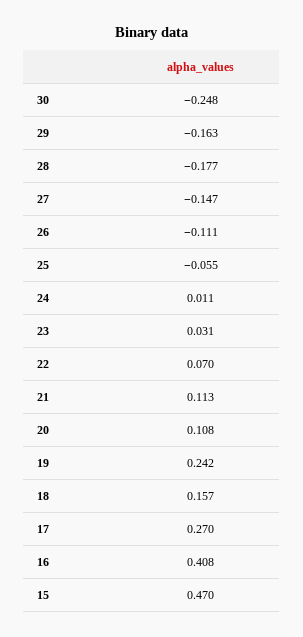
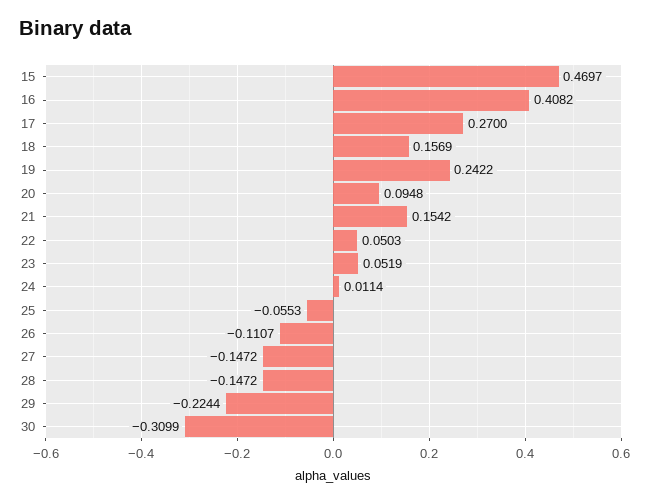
  {
-   "30": -0.248,
+   "30": -0.3099,
-   "29": -0.163,
+   "29": -0.2244,
-   "28": -0.177,
+   "28": -0.1472,
    "27": -0.1472,
    "26": -0.1107,
    "25": -0.0553,
    "24": 0.0114,
-   "23": 0.031,
+   "23": 0.0519,
-   "22": 0.07,
+   "22": 0.0503,
-   "21": 0.113,
+   "21": 0.1542,
-   "20": 0.108,
+   "20": 0.0948,
    "19": 0.2422,
    "18": 0.1569,
    "17": 0.27,
    "16": 0.4082,
    "15": 0.4697
  }

